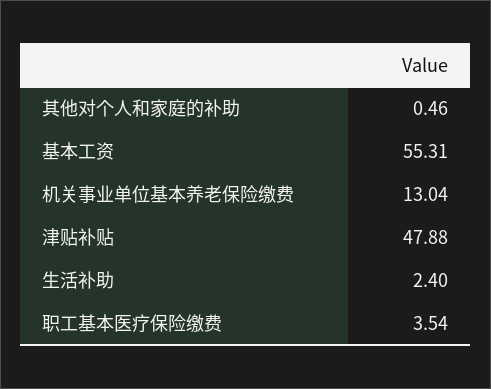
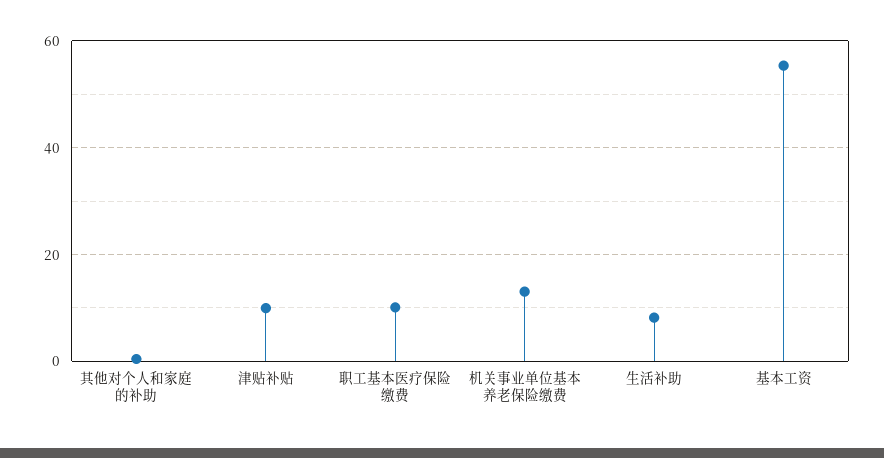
  {
    "其他对个人和家庭的补助": 0.46,
    "基本工资": 55.31,
    "机关事业单位基本养老保险缴费": 13.04,
-   "津贴补贴": 47.88,
+   "津贴补贴": 10,
-   "生活补助": 2.4,
+   "生活补助": 8,
-   "职工基本医疗保险缴费": 3.54
+   "职工基本医疗保险缴费": 10
  }

